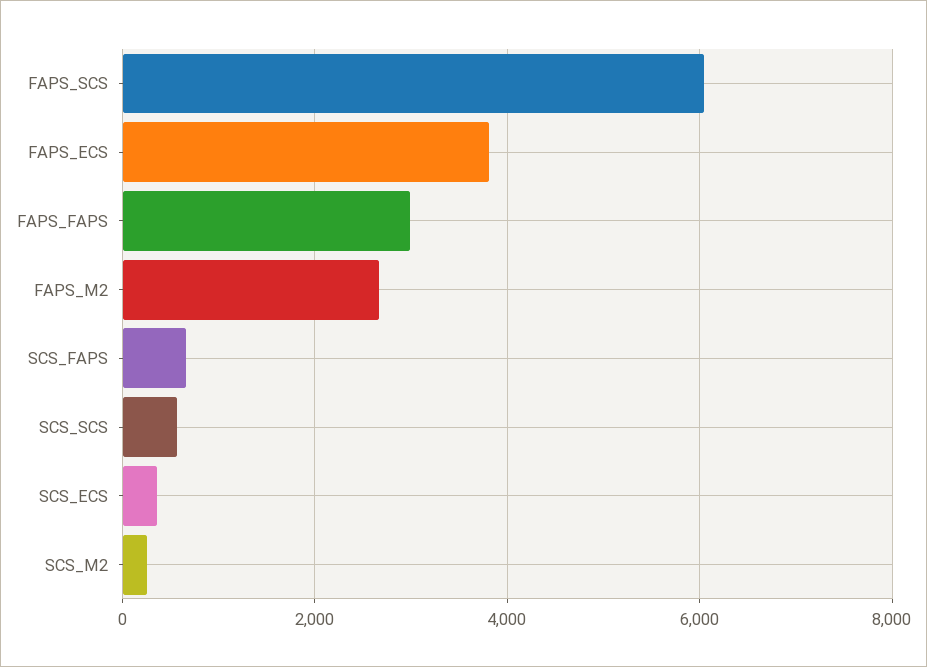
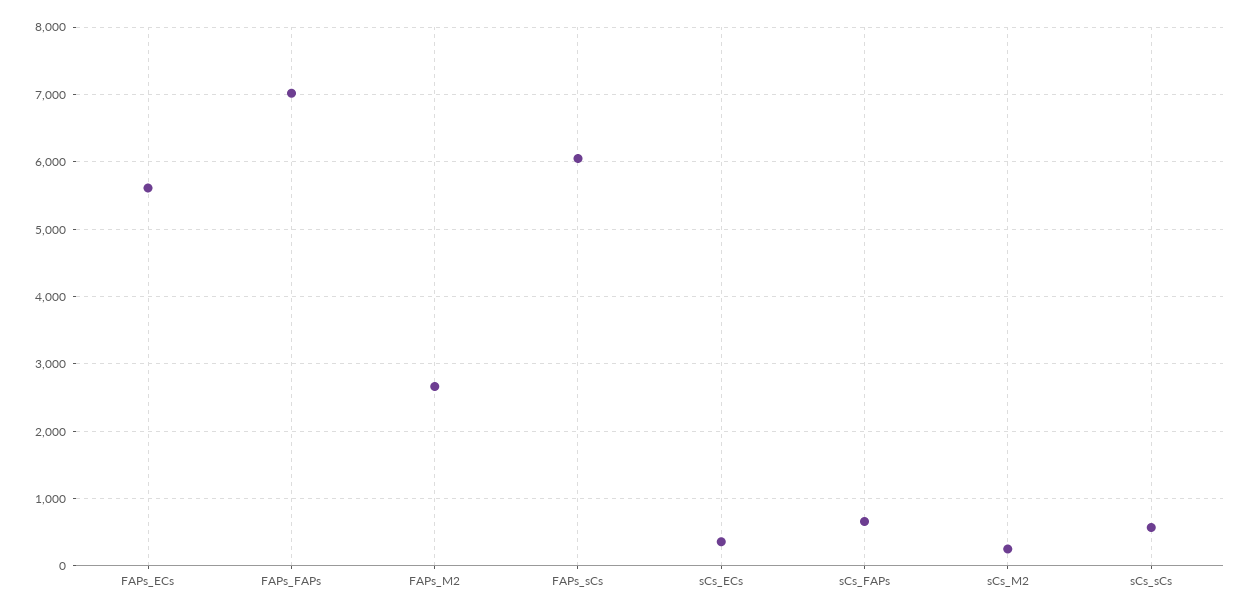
  {
    "FAPS_SCS": 6000,
-   "FAPS_ECS": 3800,
+   "FAPS_ECS": 5600,
-   "FAPS_FAPS": 3000,
+   "FAPS_FAPS": 7000,
    "FAPS_M2": 2700,
    "SCS_FAPS": 700,
    "SCS_SCS": 600,
    "SCS_ECS": 400,
    "SCS_M2": 300
  }

